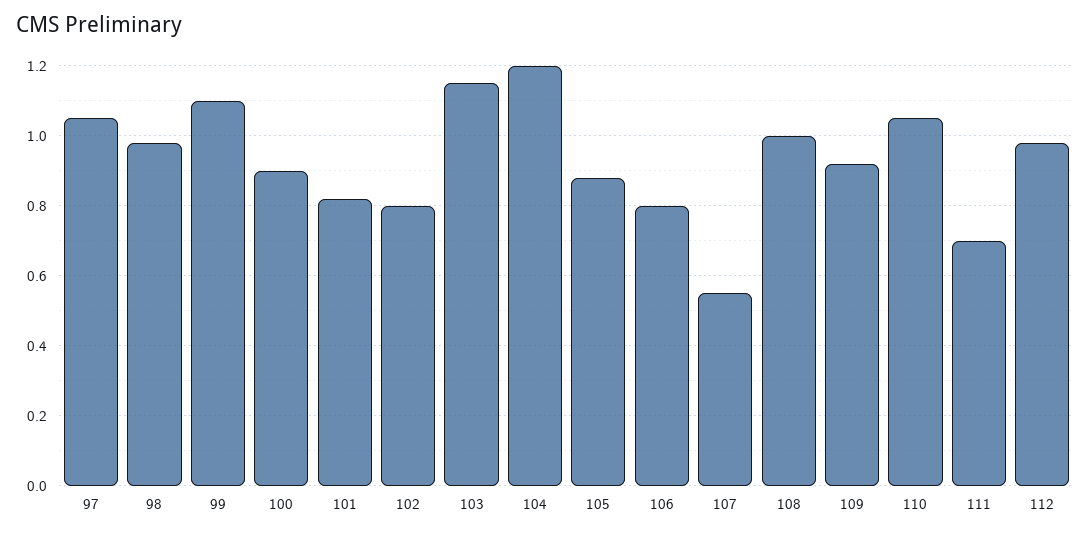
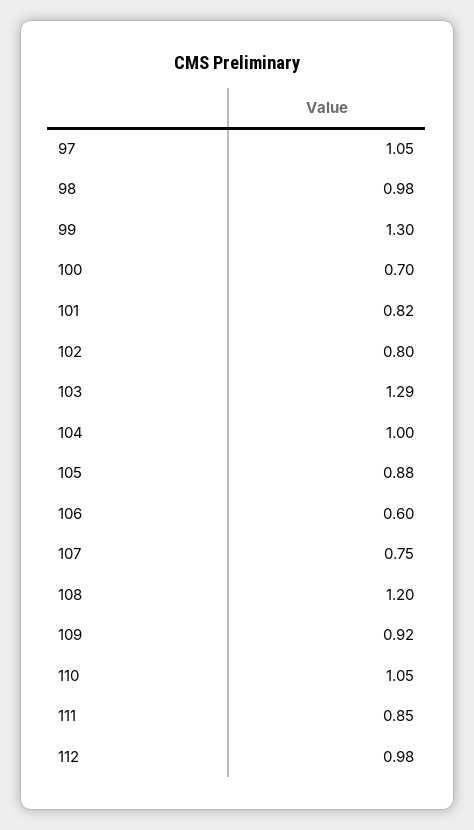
  {
    "97": 1.05,
    "98": 0.98,
-   "99": 1.1,
+   "99": 1.3,
-   "100": 0.9,
+   "100": 0.7,
    "101": 0.82,
    "102": 0.8,
-   "103": 1.15,
+   "103": 1.29,
-   "104": 1.2,
+   "104": 1,
    "105": 0.88,
-   "106": 0.8,
+   "106": 0.6,
-   "107": 0.55,
+   "107": 0.75,
-   "108": 1,
+   "108": 1.2,
    "109": 0.92,
    "110": 1.05,
-   "111": 0.7,
+   "111": 0.85,
    "112": 0.98
  }

